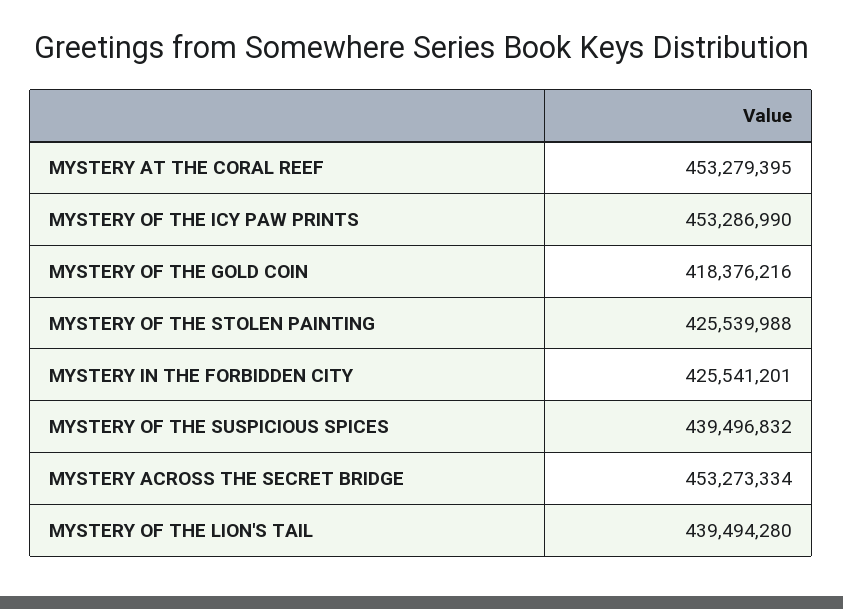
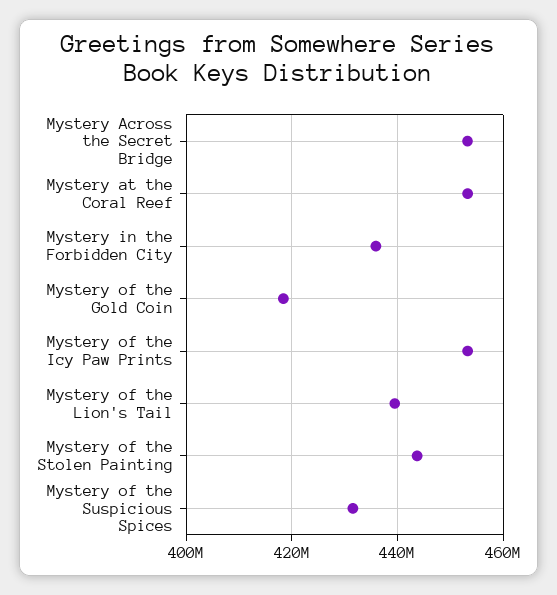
  {
    "MYSTERY AT THE CORAL REEF": 453279395,
    "MYSTERY OF THE ICY PAW PRINTS": 453286990,
    "MYSTERY OF THE GOLD COIN": 418376216,
-   "MYSTERY OF THE STOLEN PAINTING": 425539988,
+   "MYSTERY OF THE STOLEN PAINTING": 444000000,
-   "MYSTERY IN THE FORBIDDEN CITY": 425541201,
+   "MYSTERY IN THE FORBIDDEN CITY": 436000000,
-   "MYSTERY OF THE SUSPICIOUS SPICES": 439496832,
+   "MYSTERY OF THE SUSPICIOUS SPICES": 432000000,
    "MYSTERY ACROSS THE SECRET BRIDGE": 453273334,
    "MYSTERY OF THE LION'S TAIL": 439494280
  }

